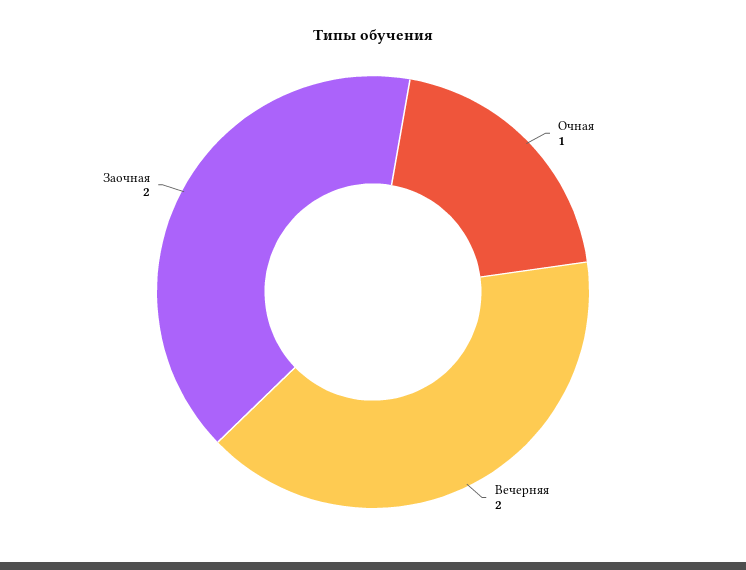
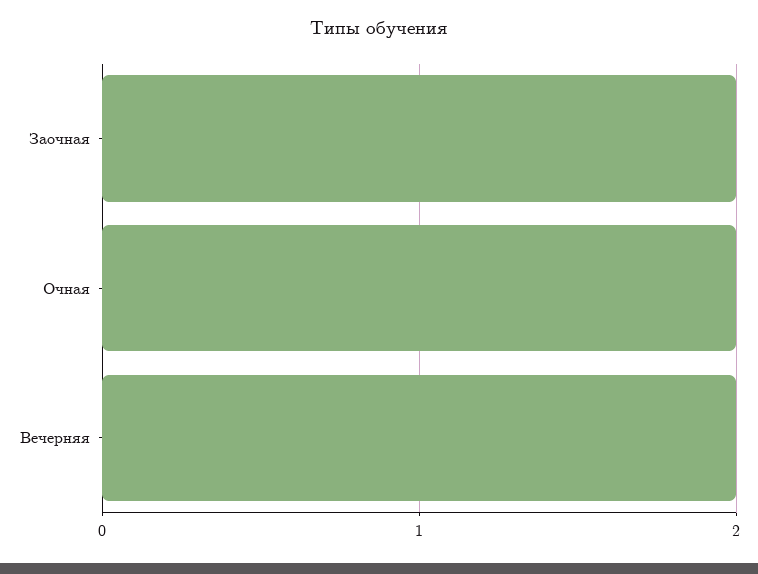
  {
-   "Очная": 1,
+   "Очная": 2,
    "Вечерняя": 2,
    "Заочная": 2
  }

